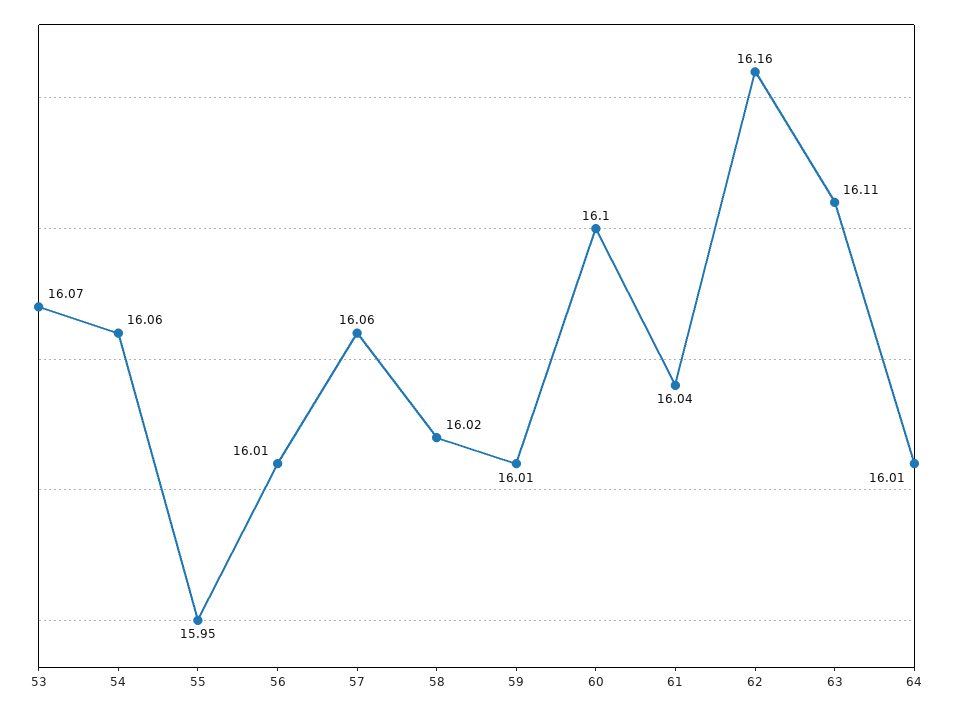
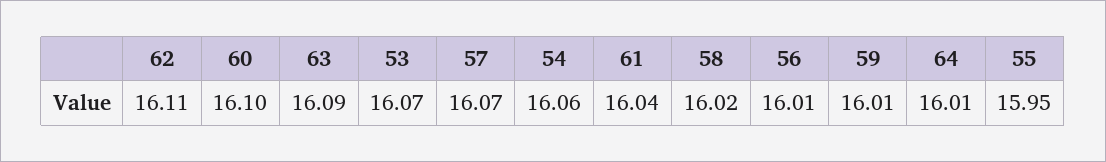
  {
    "53": 16.07,
    "54": 16.06,
    "55": 15.95,
    "56": 16.01,
-   "57": 16.06,
+   "57": 16.07,
    "58": 16.02,
    "59": 16.01,
    "60": 16.1,
    "61": 16.04,
-   "62": 16.16,
+   "62": 16.11,
-   "63": 16.11,
+   "63": 16.09,
    "64": 16.01
  }

